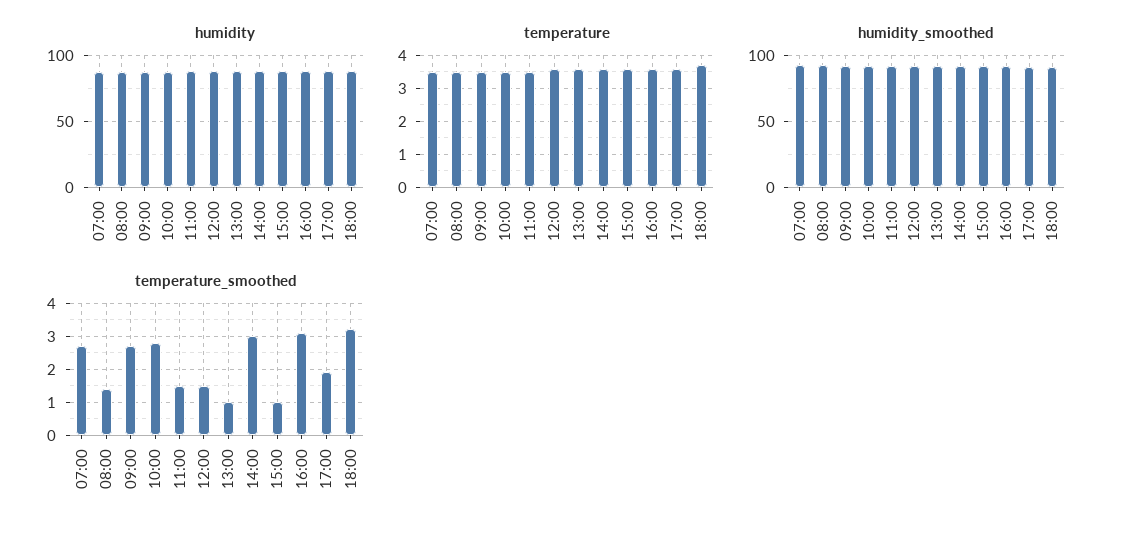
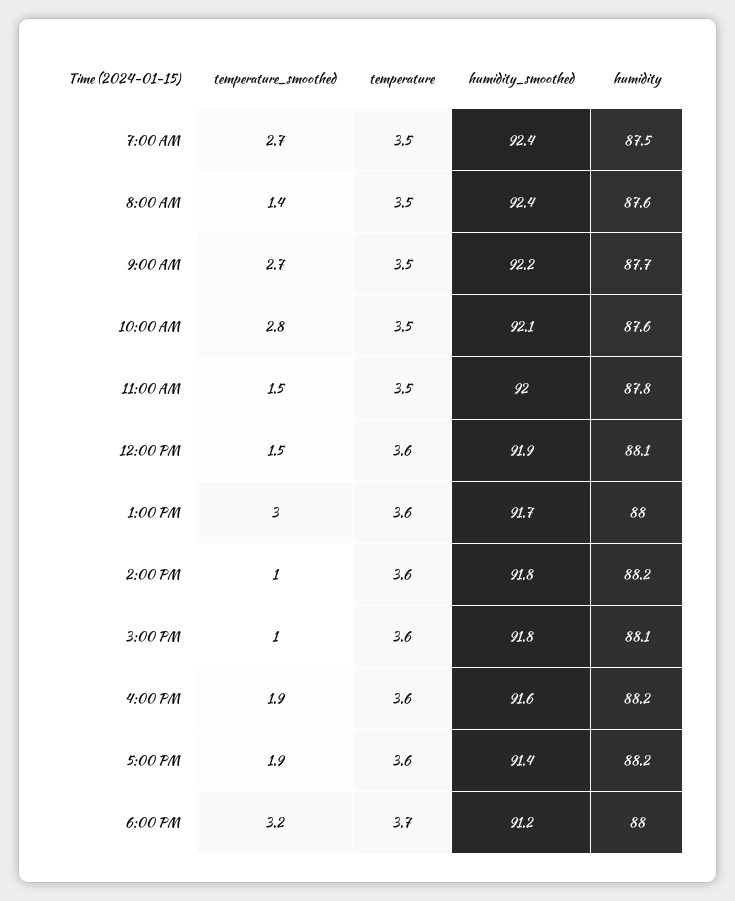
  {
    "humidity": {
      "07:00": 87.5,
      "08:00": 87.6,
      "09:00": 87.7,
      "10:00": 87.6,
      "11:00": 87.8,
      "12:00": 88.1,
      "13:00": 88,
      "14:00": 88.2,
      "15:00": 88.1,
      "16:00": 88.2,
      "17:00": 88.2,
      "18:00": 88
    },
    "temperature": {
      "07:00": 3.5,
      "08:00": 3.5,
      "09:00": 3.5,
      "10:00": 3.5,
      "11:00": 3.5,
      "12:00": 3.6,
      "13:00": 3.6,
      "14:00": 3.6,
      "15:00": 3.6,
      "16:00": 3.6,
      "17:00": 3.6,
      "18:00": 3.7
    },
    "humidity_smoothed": {
      "07:00": 92.4,
      "08:00": 92.4,
      "09:00": 92.2,
      "10:00": 92.1,
      "11:00": 92,
      "12:00": 91.9,
      "13:00": 91.7,
      "14:00": 91.8,
      "15:00": 91.8,
      "16:00": 91.6,
      "17:00": 91.4,
      "18:00": 91.2
    },
    "temperature_smoothed": {
      "07:00": 2.7,
      "08:00": 1.4,
      "09:00": 2.7,
      "10:00": 2.8,
      "11:00": 1.5,
      "12:00": 1.5,
-     "13:00": 1,
+     "13:00": 3,
-     "14:00": 3,
+     "14:00": 1,
      "15:00": 1,
-     "16:00": 3,
+     "16:00": 1.9,
      "17:00": 1.9,
      "18:00": 3.2
    }
  }

